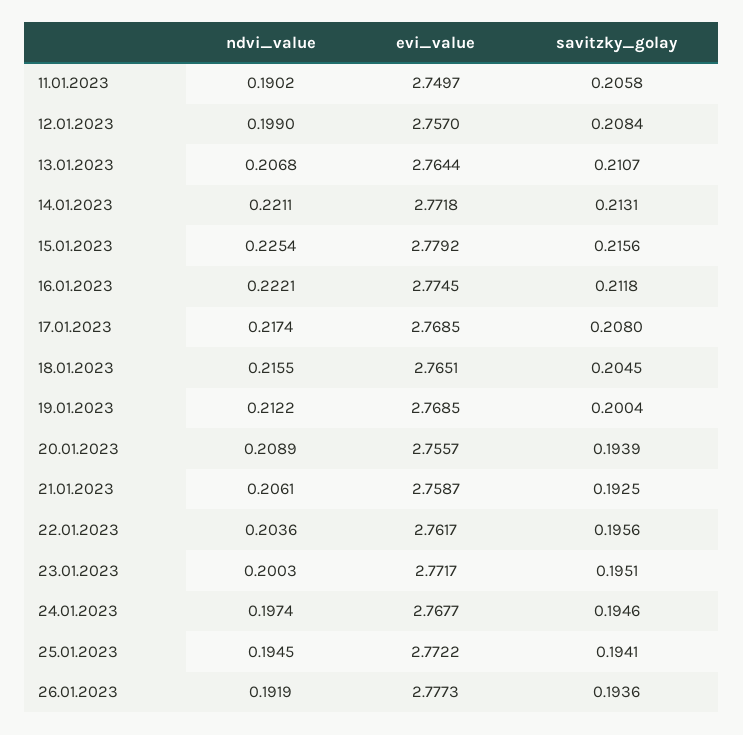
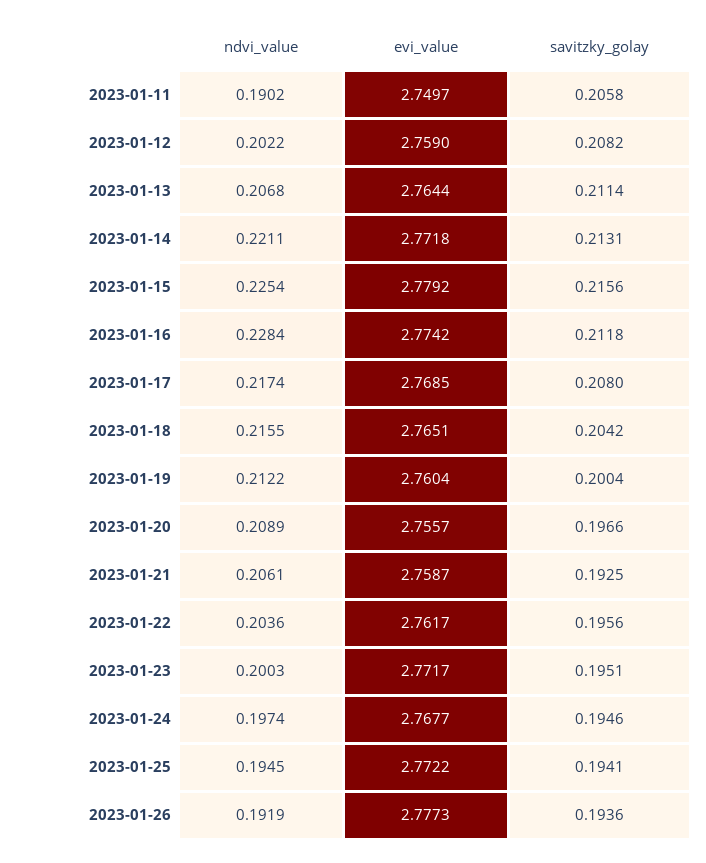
  {
    "ndvi_value": {
      "11.01.2023": 0.1902,
-     "12.01.2023": 0.199,
+     "12.01.2023": 0.2022,
      "13.01.2023": 0.2068,
      "14.01.2023": 0.2211,
      "15.01.2023": 0.2254,
-     "16.01.2023": 0.2221,
+     "16.01.2023": 0.2284,
      "17.01.2023": 0.2174,
      "18.01.2023": 0.2155,
      "19.01.2023": 0.2122,
      "20.01.2023": 0.2089,
      "21.01.2023": 0.2061,
      "22.01.2023": 0.2036,
      "23.01.2023": 0.2003,
      "24.01.2023": 0.1974,
      "25.01.2023": 0.1945,
      "26.01.2023": 0.1919
    },
    "evi_value": {
      "11.01.2023": 2.7497,
-     "12.01.2023": 2.757,
+     "12.01.2023": 2.759,
      "13.01.2023": 2.7644,
      "14.01.2023": 2.7718,
      "15.01.2023": 2.7792,
-     "16.01.2023": 2.7745,
+     "16.01.2023": 2.7742,
      "17.01.2023": 2.7685,
      "18.01.2023": 2.7651,
-     "19.01.2023": 2.7685,
+     "19.01.2023": 2.7604,
      "20.01.2023": 2.7557,
      "21.01.2023": 2.7587,
      "22.01.2023": 2.7617,
      "23.01.2023": 2.7717,
      "24.01.2023": 2.7677,
      "25.01.2023": 2.7722,
      "26.01.2023": 2.7773
    },
    "savitzky_golay": {
      "11.01.2023": 0.2058,
-     "12.01.2023": 0.2084,
+     "12.01.2023": 0.2082,
-     "13.01.2023": 0.2107,
+     "13.01.2023": 0.2114,
      "14.01.2023": 0.2131,
      "15.01.2023": 0.2156,
      "16.01.2023": 0.2118,
      "17.01.2023": 0.208,
-     "18.01.2023": 0.2045,
+     "18.01.2023": 0.2042,
      "19.01.2023": 0.2004,
-     "20.01.2023": 0.1939,
+     "20.01.2023": 0.1966,
      "21.01.2023": 0.1925,
      "22.01.2023": 0.1956,
      "23.01.2023": 0.1951,
      "24.01.2023": 0.1946,
      "25.01.2023": 0.1941,
      "26.01.2023": 0.1936
    }
  }

